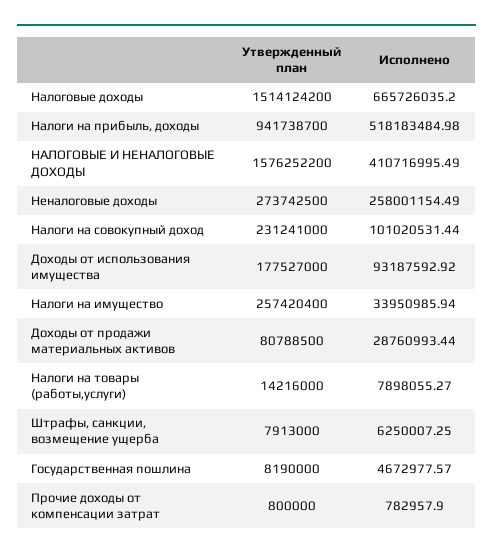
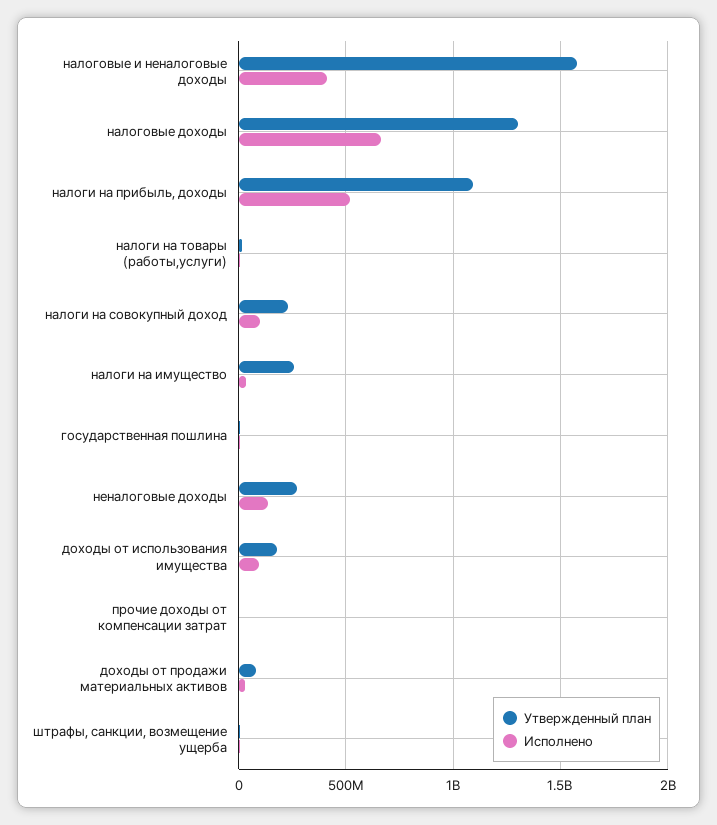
  {
    "Утвержденный план": {
-     "Налоговые доходы": 1514124200,
+     "Налоговые доходы": 1300000000,
-     "Налоги на прибыль, доходы": 941738700,
+     "Налоги на прибыль, доходы": 1100000000,
      "НАЛОГОВЫЕ И НЕНАЛОГОВЫЕ ДОХОДЫ": 1576252200,
      "Неналоговые доходы": 273742500,
      "Налоги на совокупный доход": 231241000,
      "Доходы от использования имущества": 177527000,
      "Налоги на имущество": 257420400,
      "Доходы от продажи материальных активов": 80788500,
      "Налоги на товары (работы,услуги)": 14216000,
      "Штрафы, санкции, возмещение ущерба": 7913000,
      "Государственная пошлина": 8190000,
      "Прочие доходы от компенсации затрат": 800000
    },
    "Исполнено": {
      "Налоговые доходы": 665726035.2,
      "Налоги на прибыль, доходы": 518183484.98,
      "НАЛОГОВЫЕ И НЕНАЛОГОВЫЕ ДОХОДЫ": 410716995.49,
-     "Неналоговые доходы": 258001154.49,
+     "Неналоговые доходы": 150000000,
      "Налоги на совокупный доход": 101020531.44,
      "Доходы от использования имущества": 93187592.92,
      "Налоги на имущество": 33950985.94,
      "Доходы от продажи материальных активов": 28760993.44,
      "Налоги на товары (работы,услуги)": 7898055.27,
      "Штрафы, санкции, возмещение ущерба": 6250007.25,
      "Государственная пошлина": 4672977.57,
      "Прочие доходы от компенсации затрат": 782957.9
    }
  }

